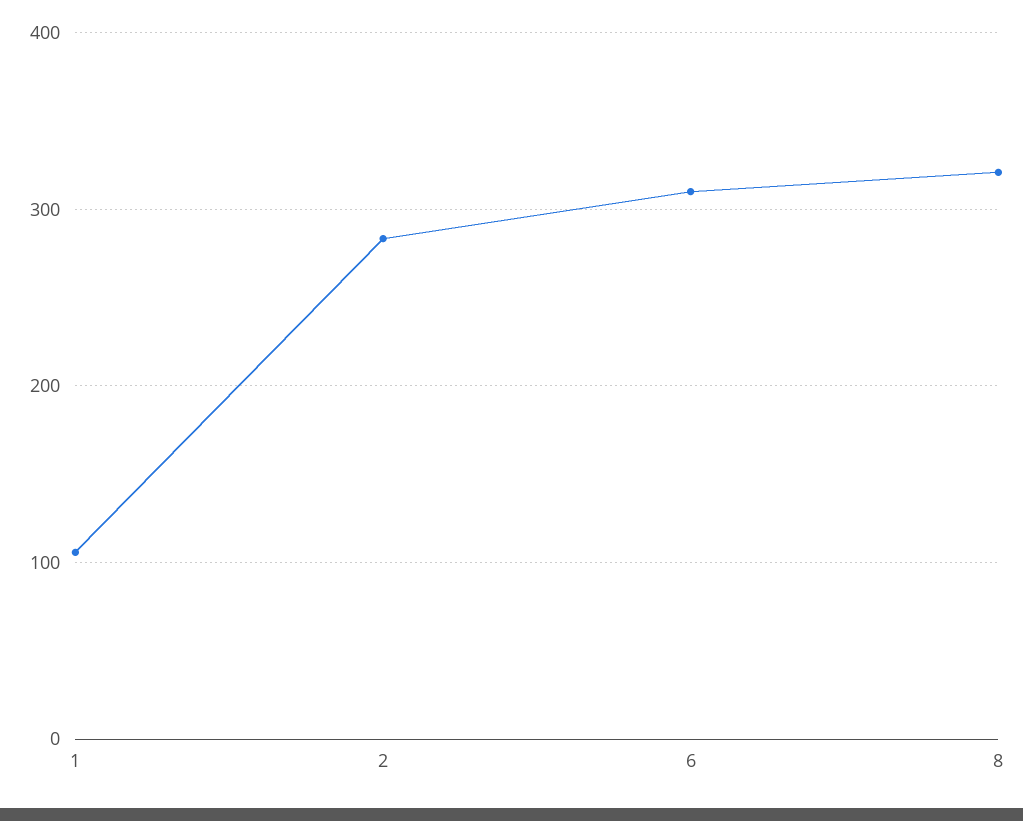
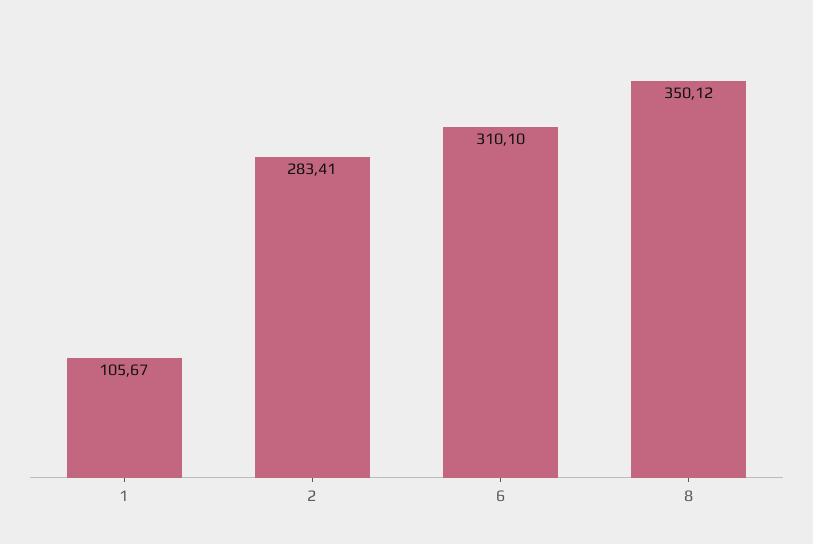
  {
    "1": 105.67,
    "2": 283.41,
    "6": 310.1,
-   "8": 320
+   "8": 350.12
  }

